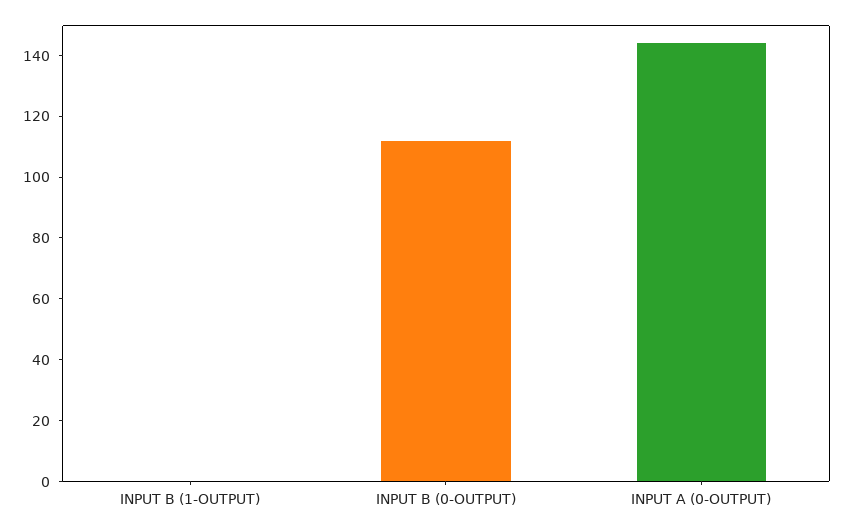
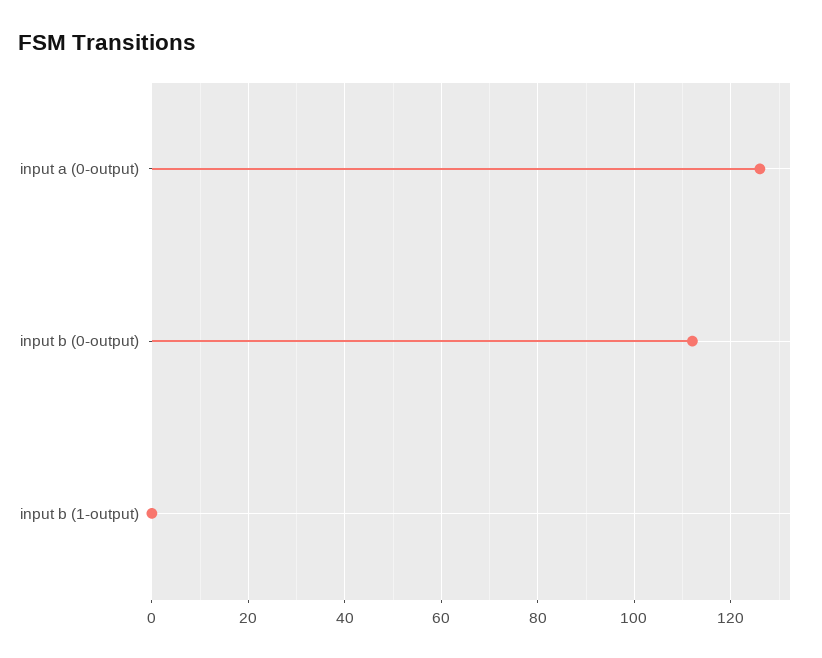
  {
    "INPUT B (1-OUTPUT)": 0,
    "INPUT B (0-OUTPUT)": 110,
-   "INPUT A (0-OUTPUT)": 145
+   "INPUT A (0-OUTPUT)": 125
  }

